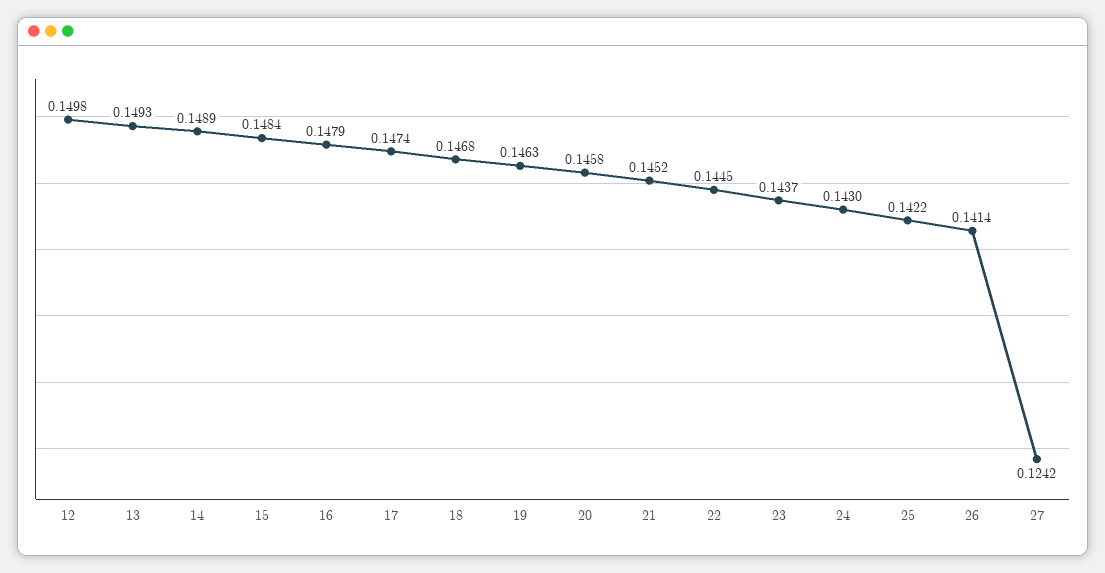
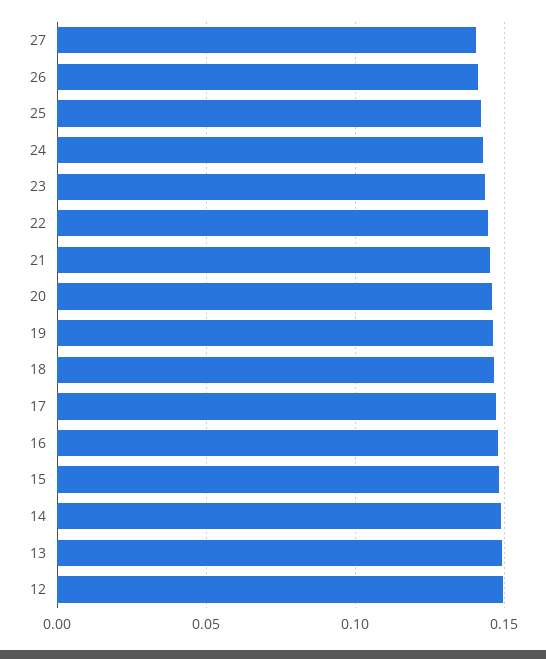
  {
    "12": 0.1498,
    "13": 0.1493,
    "14": 0.1489,
    "15": 0.1484,
    "16": 0.1479,
    "17": 0.1474,
    "18": 0.1468,
    "19": 0.1463,
    "20": 0.1458,
    "21": 0.1452,
    "22": 0.1445,
    "23": 0.1437,
    "24": 0.143,
    "25": 0.1422,
    "26": 0.1414,
-   "27": 0.1242
+   "27": 0.14
  }

